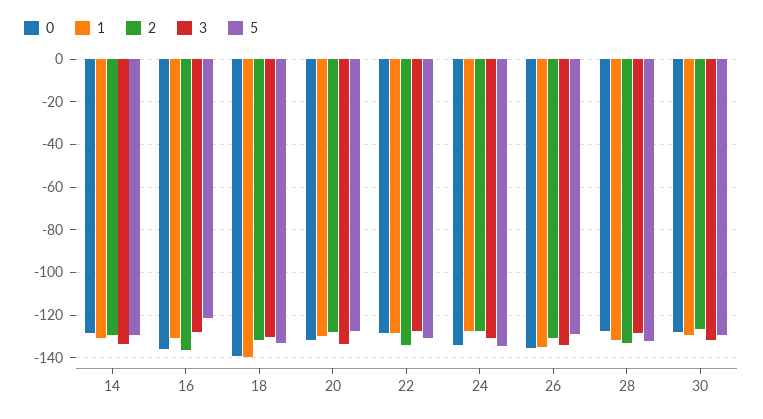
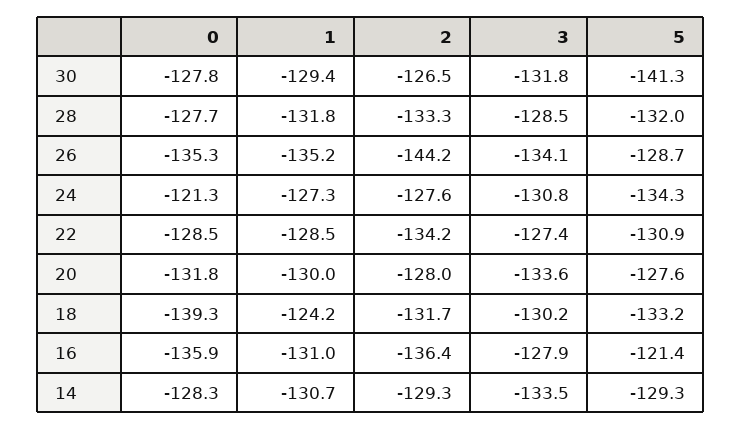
  {
    "0": {
      "14": -128.3,
      "16": -135.9,
      "18": -139.3,
      "20": -131.8,
      "22": -128.5,
-     "24": -135,
+     "24": -121.3,
      "26": -135.3,
      "28": -127.7,
      "30": -127.8
    },
    "1": {
      "14": -130.7,
      "16": -131,
-     "18": -140,
+     "18": -124.2,
      "20": -130,
      "22": -128.5,
      "24": -127.3,
      "26": -135.2,
      "28": -131.8,
      "30": -129.4
    },
    "2": {
      "14": -129.3,
      "16": -136.4,
      "18": -131.7,
      "20": -128,
      "22": -134.2,
      "24": -127.6,
-     "26": -130,
+     "26": -144.2,
      "28": -133.3,
      "30": -126.5
    },
    "3": {
      "14": -133.5,
      "16": -127.9,
      "18": -130.2,
      "20": -133.6,
      "22": -127.4,
      "24": -130.8,
      "26": -134.1,
      "28": -128.5,
      "30": -131.8
    },
    "5": {
      "14": -129.3,
      "16": -121.4,
      "18": -133.2,
      "20": -127.6,
      "22": -130.9,
      "24": -134.3,
      "26": -128.7,
      "28": -132,
-     "30": -130
+     "30": -141.3
    }
  }

